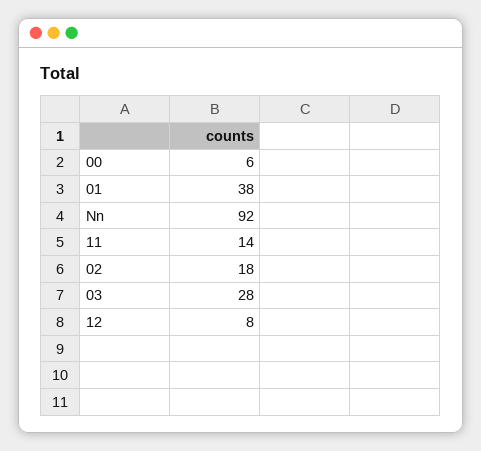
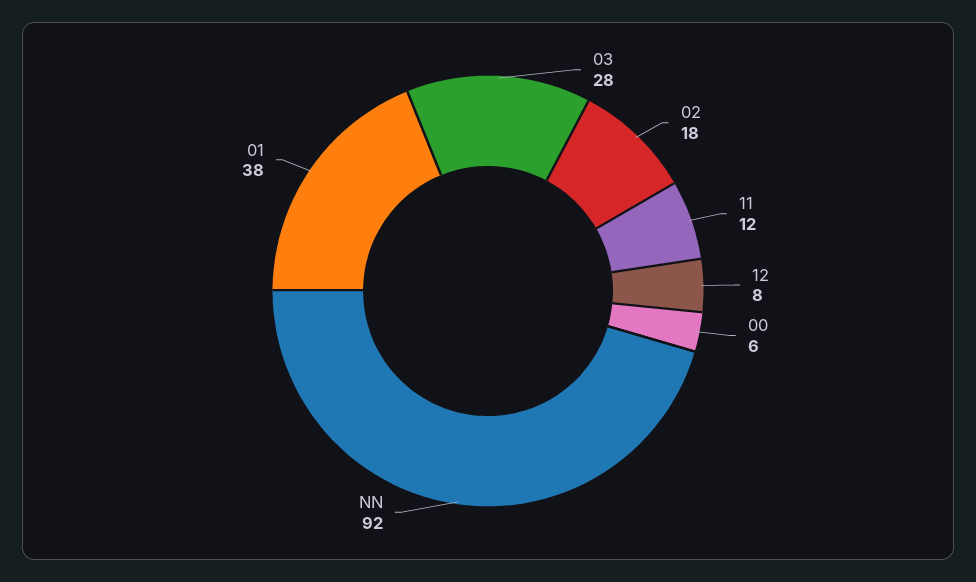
  {
    "00": 6,
    "01": 38,
    "Nn": 92,
-   "11": 14,
+   "11": 12,
    "02": 18,
    "03": 28,
    "12": 8
  }

